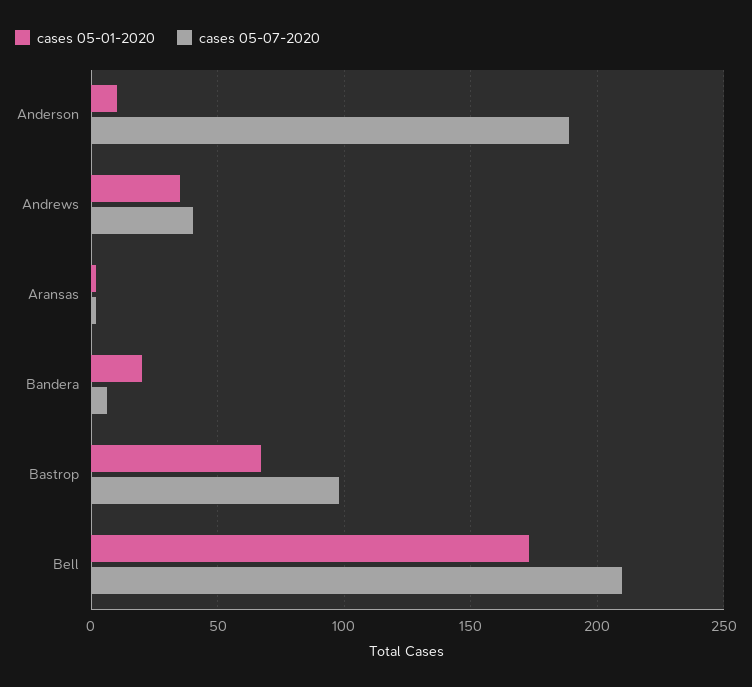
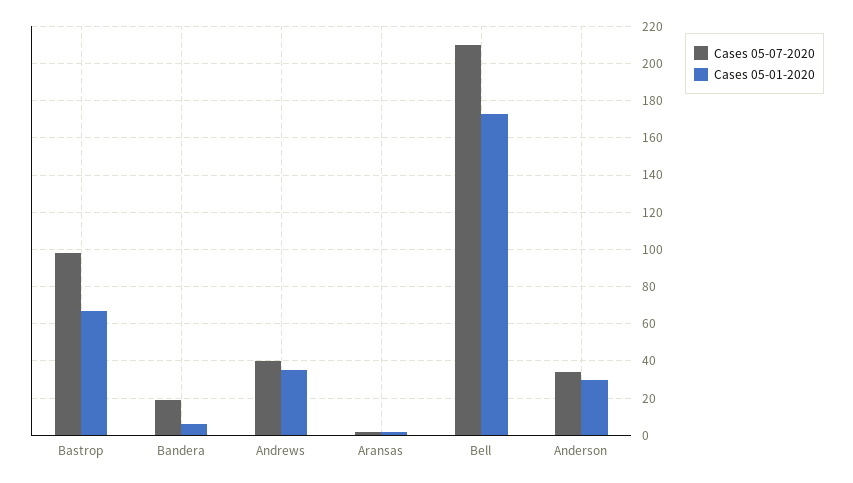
  {
    "cases 05-01-2020": {
-     "Anderson": 10,
+     "Anderson": 30,
      "Andrews": 35,
      "Aransas": 0,
-     "Bandera": 20,
+     "Bandera": 5,
      "Bastrop": 65,
      "Bell": 175
    },
    "cases 05-07-2020": {
-     "Anderson": 190,
+     "Anderson": 35,
      "Andrews": 40,
      "Aransas": 0,
-     "Bandera": 5,
+     "Bandera": 20,
      "Bastrop": 100,
      "Bell": 210
    }
  }

